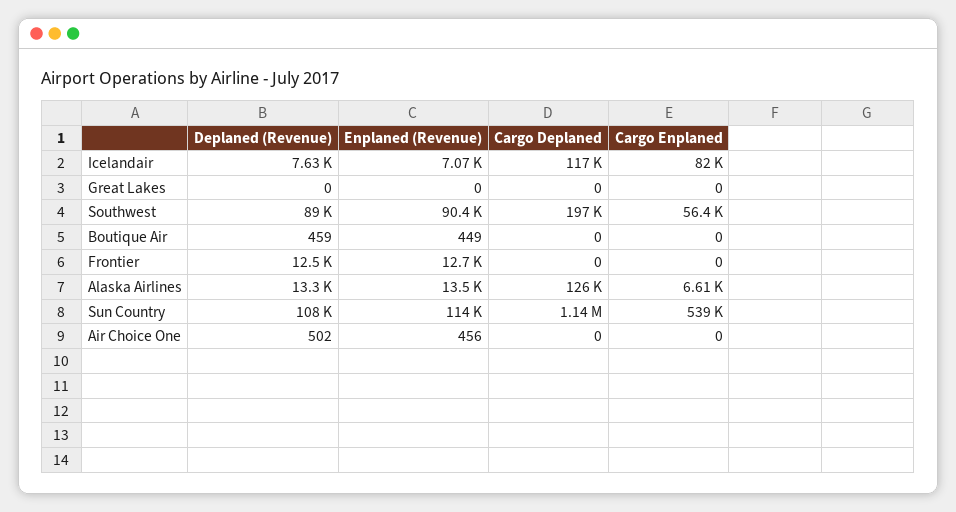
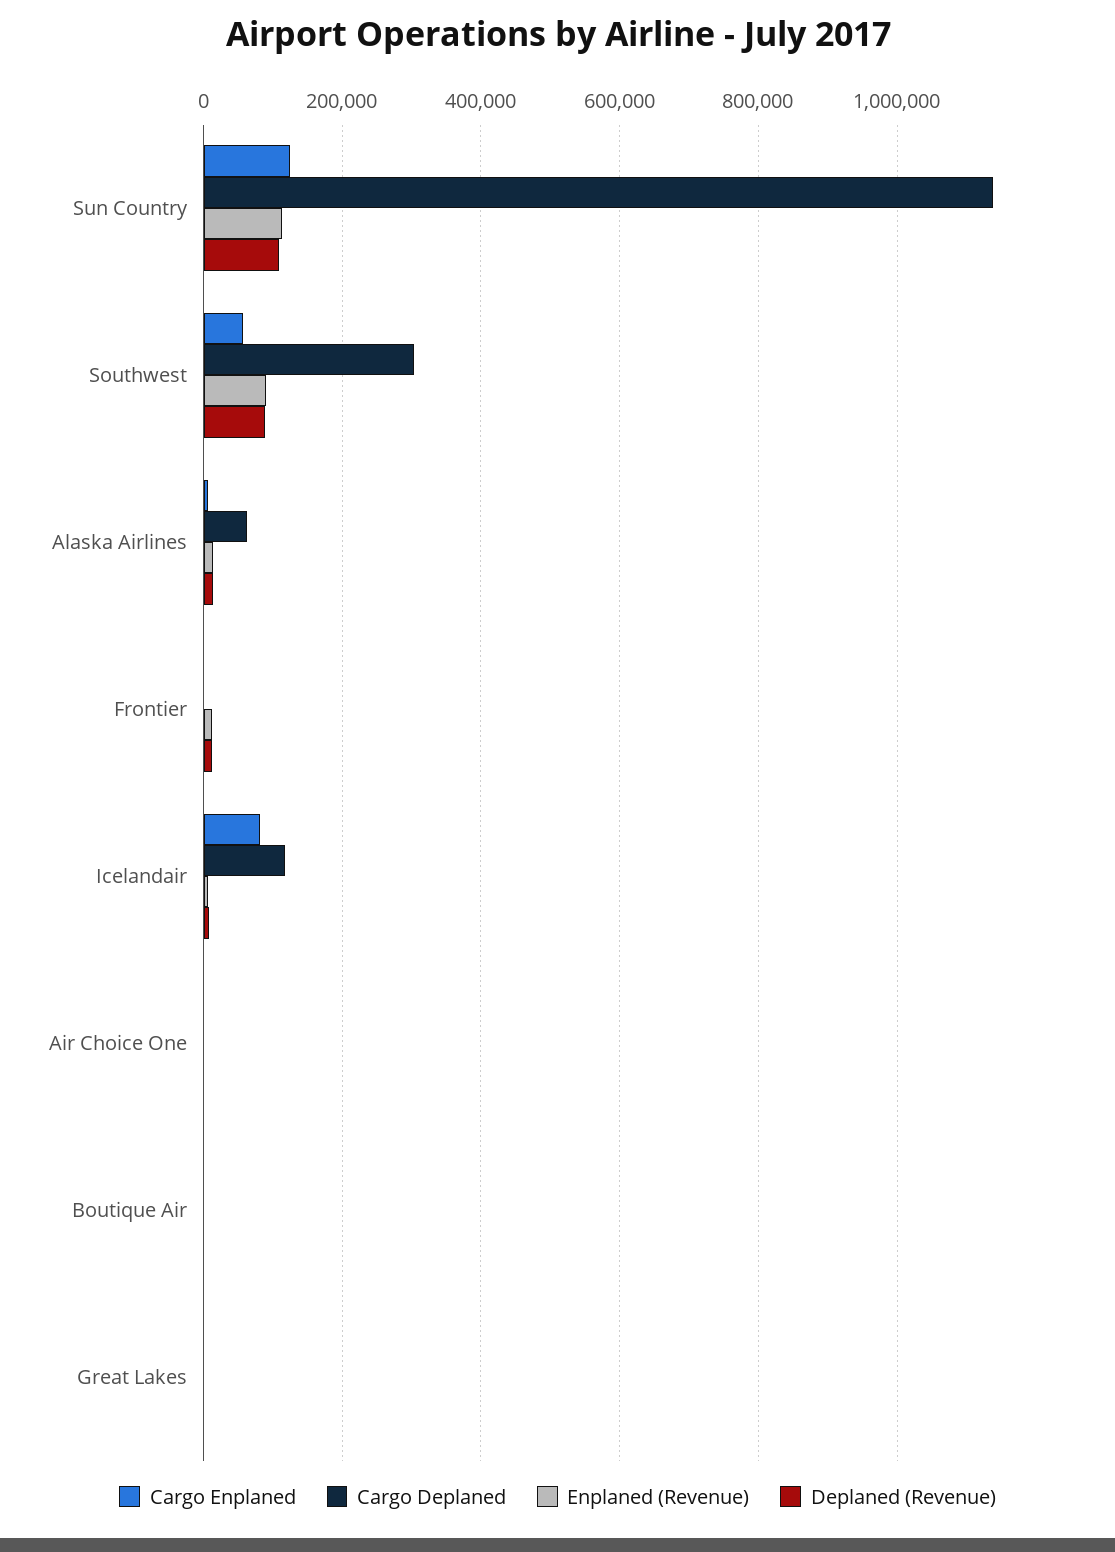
  {
    "Deplaned (Revenue)": {
      "Icelandair": 7630,
      "Great Lakes": 0,
      "Southwest": 89000,
      "Boutique Air": 459,
      "Frontier": 12500,
      "Alaska Airlines": 13300,
      "Sun Country": 108000,
      "Air Choice One": 502
    },
    "Enplaned (Revenue)": {
      "Icelandair": 7070,
      "Great Lakes": 0,
      "Southwest": 90400,
      "Boutique Air": 449,
      "Frontier": 12700,
      "Alaska Airlines": 13500,
      "Sun Country": 114000,
      "Air Choice One": 456
    },
    "Cargo Deplaned": {
      "Icelandair": 117000,
      "Great Lakes": 0,
-     "Southwest": 197000,
+     "Southwest": 300000,
      "Boutique Air": 0,
      "Frontier": 0,
-     "Alaska Airlines": 126000,
+     "Alaska Airlines": 60000,
      "Sun Country": 1140000,
      "Air Choice One": 0
    },
    "Cargo Enplaned": {
      "Icelandair": 82000,
      "Great Lakes": 0,
      "Southwest": 56400,
      "Boutique Air": 0,
      "Frontier": 0,
      "Alaska Airlines": 6610,
-     "Sun Country": 539000,
+     "Sun Country": 120000,
      "Air Choice One": 0
    }
  }

